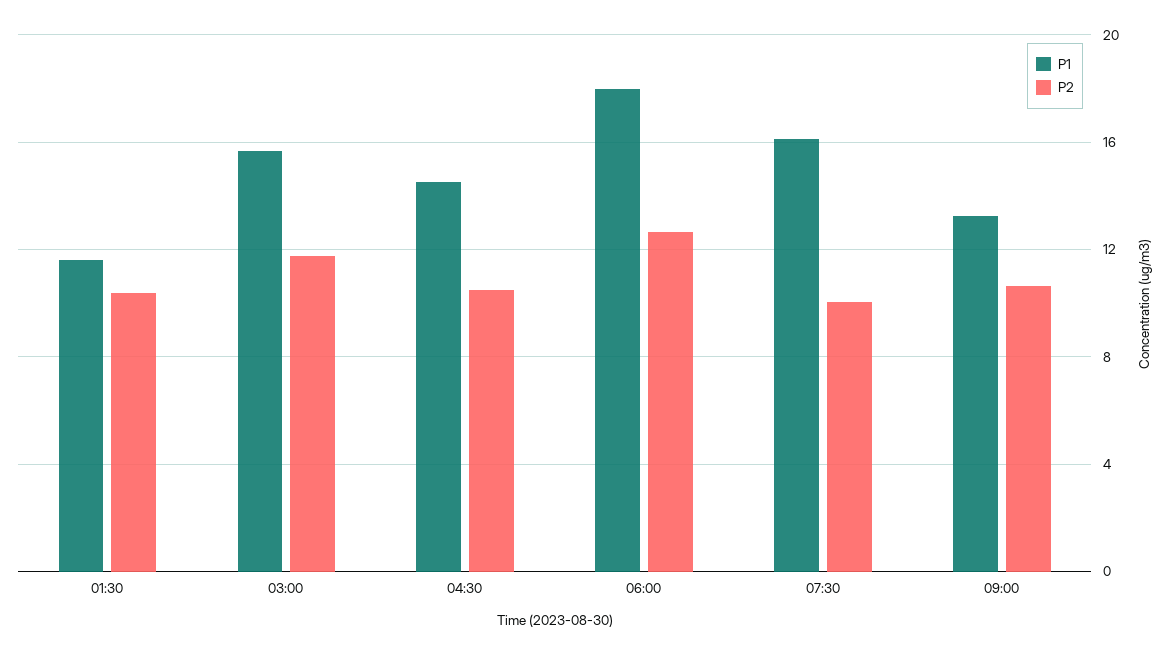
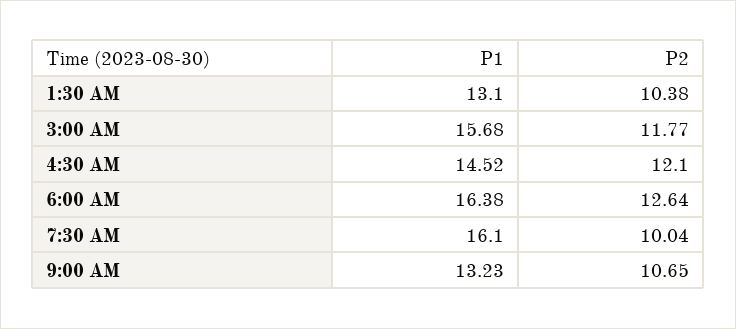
  {
    "P1": {
-     "01:30": 11.5,
+     "01:30": 13.1,
      "03:00": 15.68,
      "04:30": 14.52,
-     "06:00": 18,
+     "06:00": 16.38,
      "07:30": 16.1,
      "09:00": 13.23
    },
    "P2": {
      "01:30": 10.38,
      "03:00": 11.77,
-     "04:30": 10.5,
+     "04:30": 12.1,
      "06:00": 12.64,
      "07:30": 10.04,
      "09:00": 10.65
    }
  }

